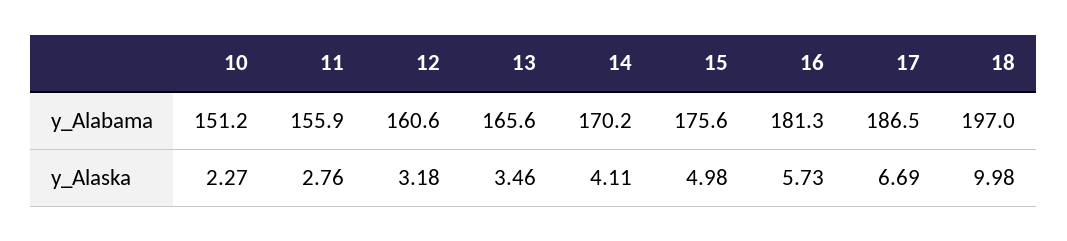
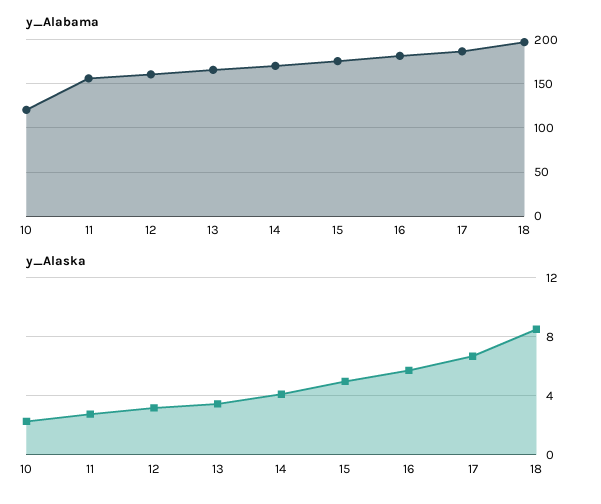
  {
    "y_Alabama": {
-     "10": 151.2,
+     "10": 120,
      "11": 155.9,
      "12": 160.6,
      "13": 165.6,
      "14": 170.2,
      "15": 175.6,
      "16": 181.3,
      "17": 186.5,
      "18": 197
    },
    "y_Alaska": {
      "10": 2.27,
      "11": 2.76,
      "12": 3.18,
      "13": 3.46,
      "14": 4.11,
      "15": 4.98,
      "16": 5.73,
      "17": 6.69,
-     "18": 9.98
+     "18": 8.5
    }
  }

